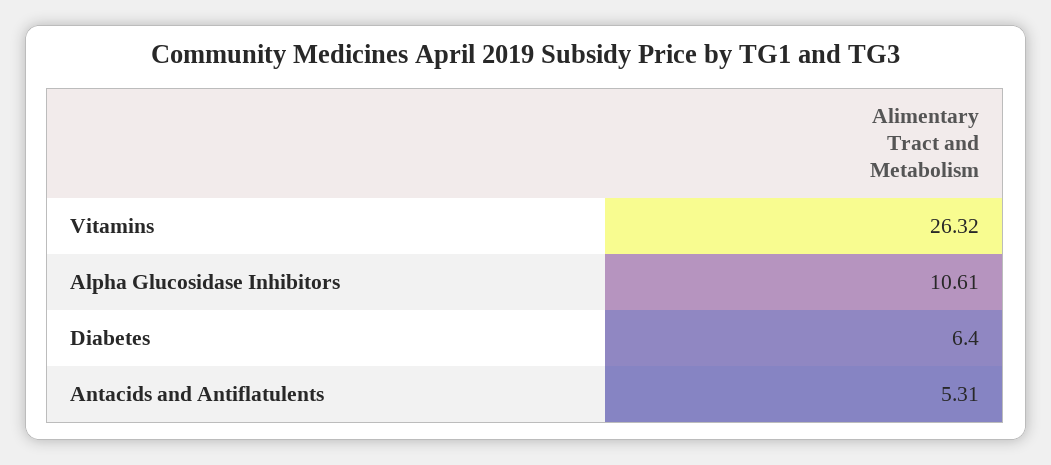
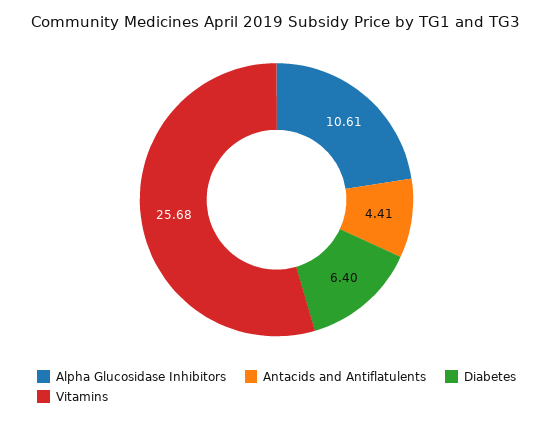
  {
-   "Vitamins": 26.32,
+   "Vitamins": 25.68,
    "Alpha Glucosidase Inhibitors": 10.61,
    "Diabetes": 6.4,
-   "Antacids and Antiflatulents": 5.31
+   "Antacids and Antiflatulents": 4.41
  }

